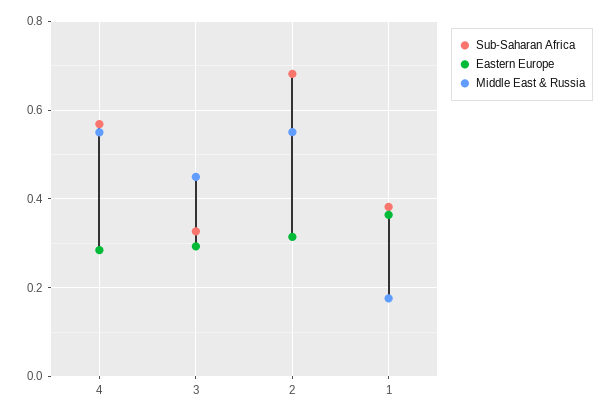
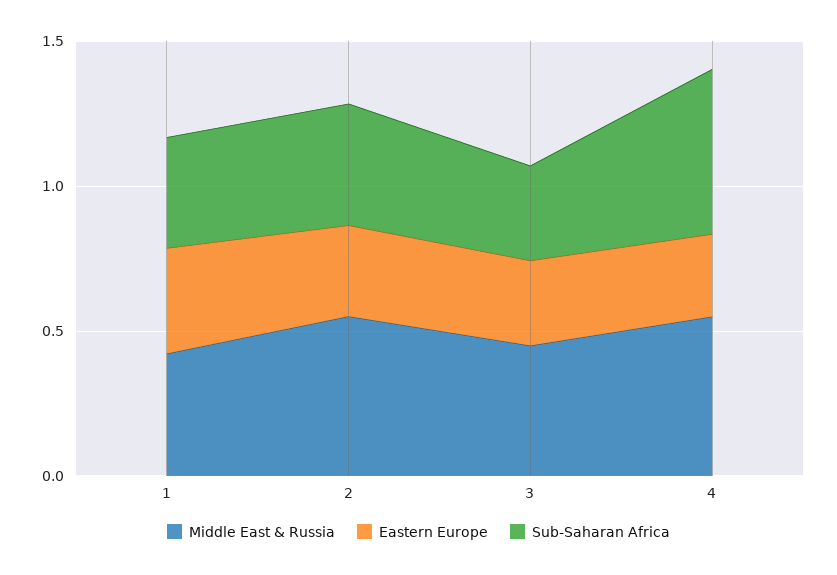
  {
    "Sub-Saharan Africa": {
      "4": 0.56,
      "3": 0.32,
-     "2": 0.68,
+     "2": 0.4,
      "1": 0.38
    },
    "Eastern Europe": {
      "4": 0.28,
      "3": 0.3,
      "2": 0.32,
      "1": 0.36
    },
    "Middle East & Russia": {
      "4": 0.56,
      "3": 0.44,
      "2": 0.56,
-     "1": 0.18
+     "1": 0.4
    }
  }

